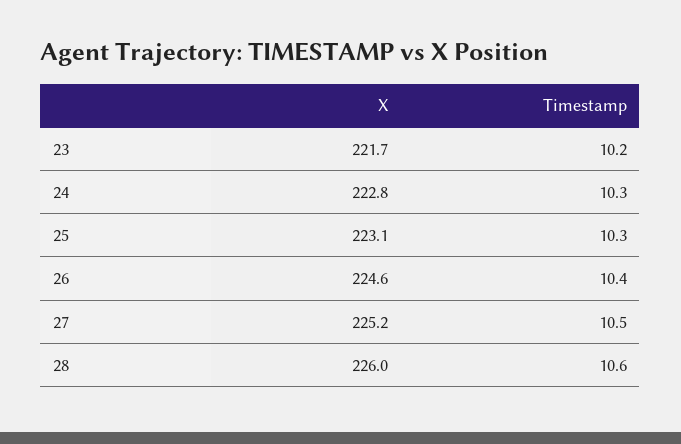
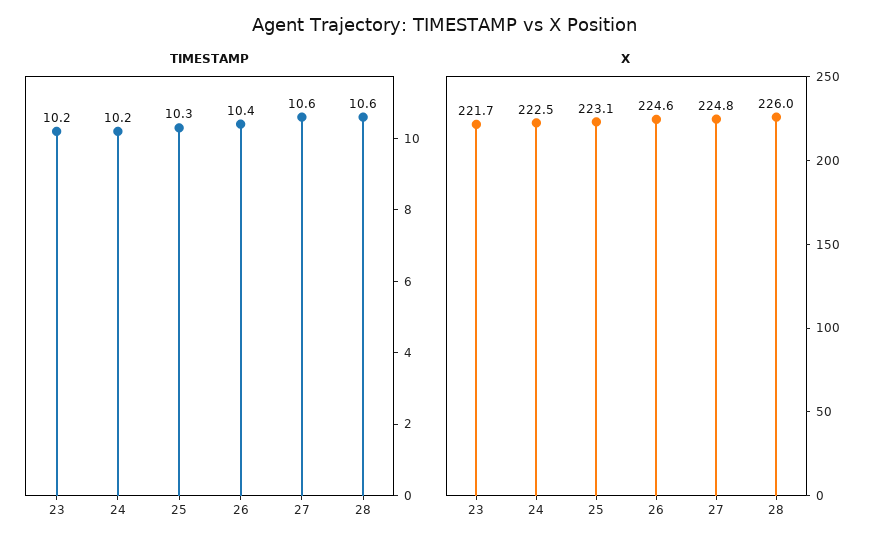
  {
    "X": {
      "23": 221.7,
-     "24": 222.8,
+     "24": 222.5,
      "25": 223.1,
      "26": 224.6,
-     "27": 225.2,
+     "27": 224.8,
      "28": 226
    },
    "Timestamp": {
      "23": 10.2,
-     "24": 10.3,
+     "24": 10.2,
      "25": 10.3,
      "26": 10.4,
-     "27": 10.5,
+     "27": 10.6,
      "28": 10.6
    }
  }

